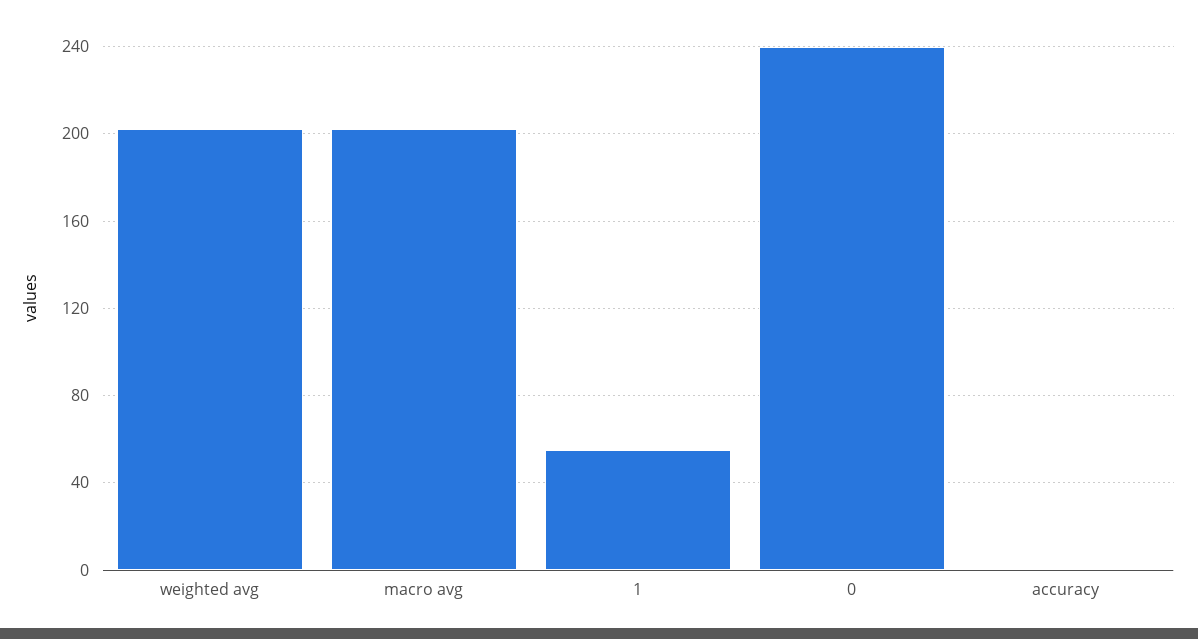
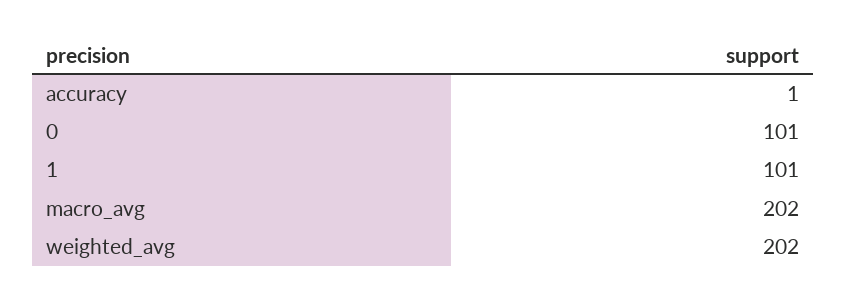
  {
    "weighted avg": 202,
    "macro avg": 202,
-   "1": 55,
+   "1": 101,
-   "0": 240,
+   "0": 101,
    "accuracy": 1
  }

